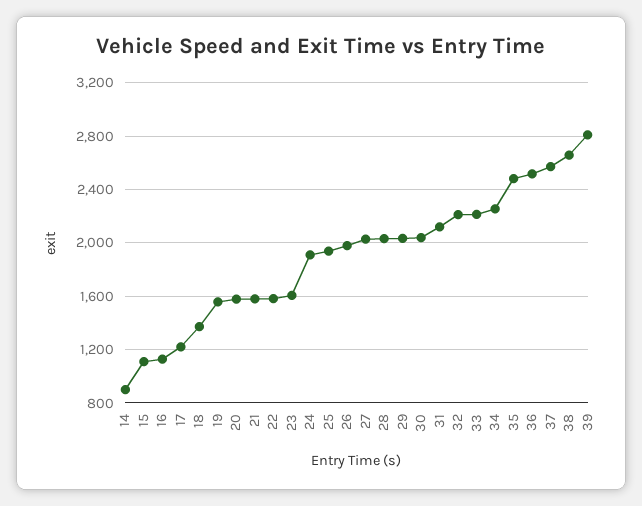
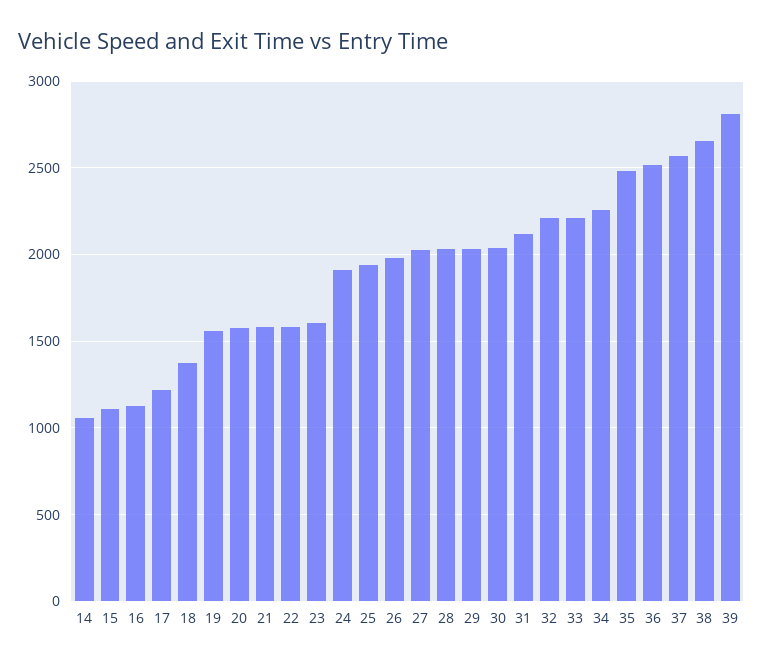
  {
-   "14": 900,
+   "14": 1050,
    "15": 1100,
    "16": 1150,
    "17": 1200,
    "18": 1350,
    "19": 1550,
    "20": 1600,
    "21": 1600,
    "22": 1600,
    "23": 1600,
    "24": 1900,
    "25": 1950,
    "26": 2000,
    "27": 2050,
    "28": 2050,
    "29": 2050,
    "30": 2050,
    "31": 2100,
    "32": 2200,
    "33": 2200,
    "34": 2250,
    "35": 2500,
    "36": 2500,
    "37": 2550,
    "38": 2650,
    "39": 2800
  }

